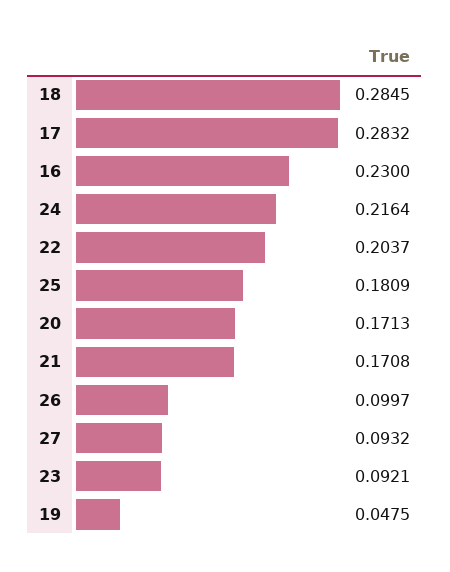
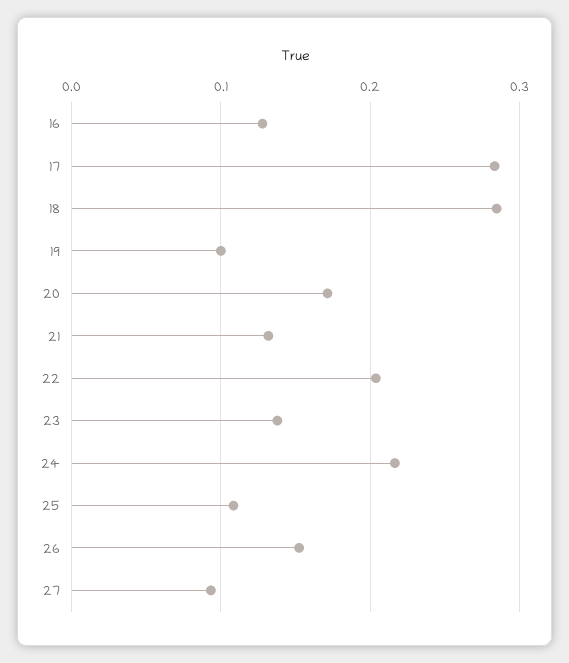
  {
    "18": 0.2845,
    "17": 0.2832,
-   "16": 0.23,
+   "16": 0.13,
    "24": 0.2164,
    "22": 0.2037,
-   "25": 0.1809,
+   "25": 0.11,
    "20": 0.1713,
-   "21": 0.1708,
+   "21": 0.13,
-   "26": 0.0997,
+   "26": 0.15,
    "27": 0.0932,
-   "23": 0.0921,
+   "23": 0.14,
-   "19": 0.0475
+   "19": 0.1
  }

